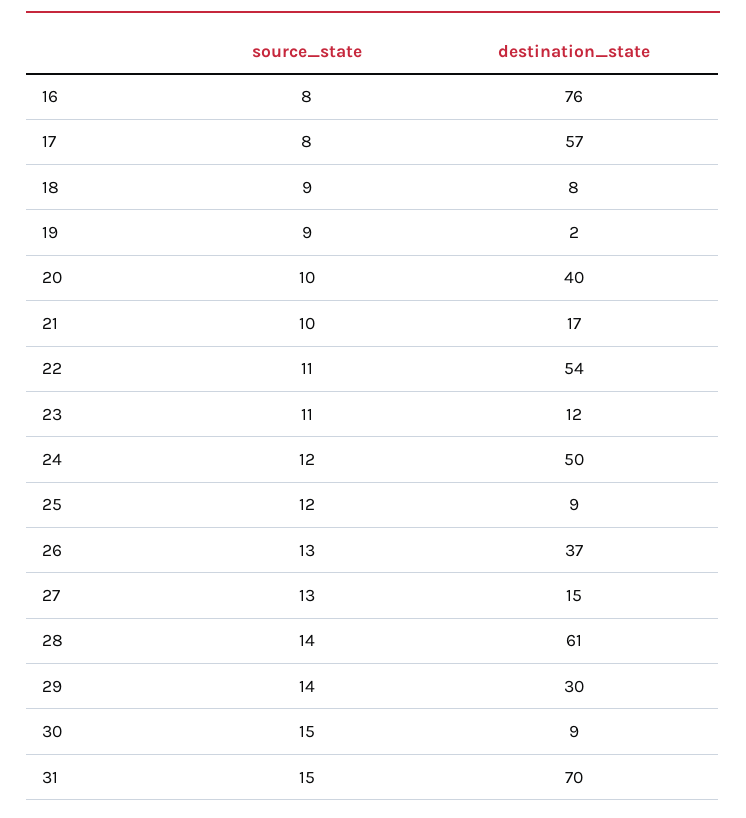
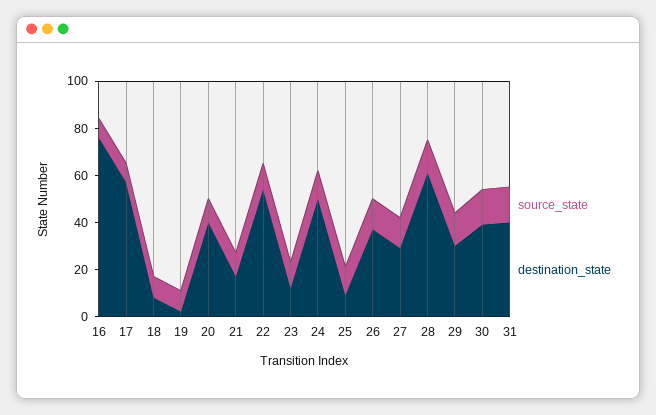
  {
    "source_state": {
      "16": 8,
      "17": 8,
      "18": 9,
      "19": 9,
      "20": 10,
      "21": 10,
      "22": 11,
      "23": 11,
      "24": 12,
      "25": 12,
      "26": 13,
      "27": 13,
      "28": 14,
      "29": 14,
      "30": 15,
      "31": 15
    },
    "destination_state": {
      "16": 76,
      "17": 57,
      "18": 8,
      "19": 2,
      "20": 40,
      "21": 17,
      "22": 54,
      "23": 12,
      "24": 50,
      "25": 9,
      "26": 37,
-     "27": 15,
+     "27": 30,
      "28": 61,
      "29": 30,
-     "30": 9,
+     "30": 40,
-     "31": 70
+     "31": 40
    }
  }

